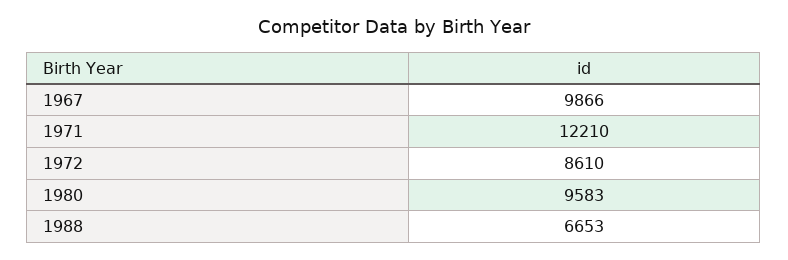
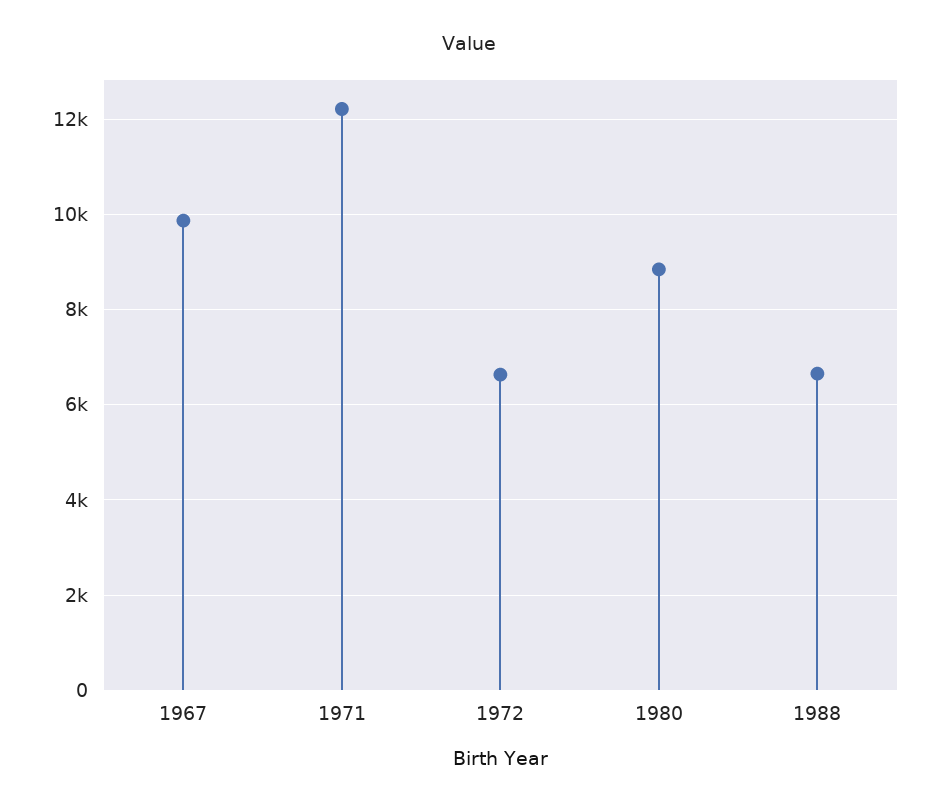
  {
    "1967": 9866,
    "1971": 12210,
-   "1972": 8610,
+   "1972": 6600,
-   "1980": 9583,
+   "1980": 8800,
    "1988": 6653
  }

